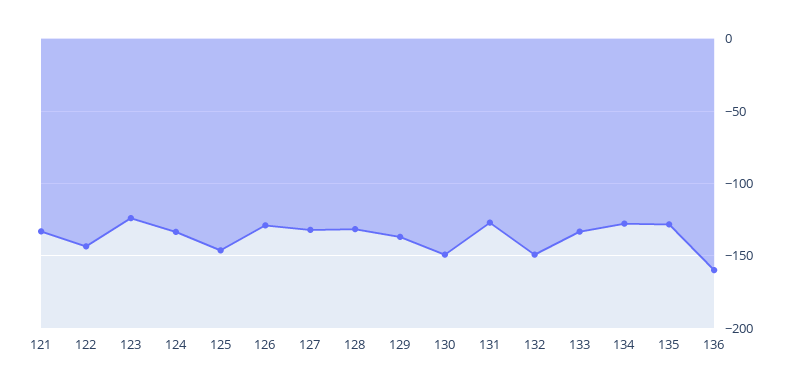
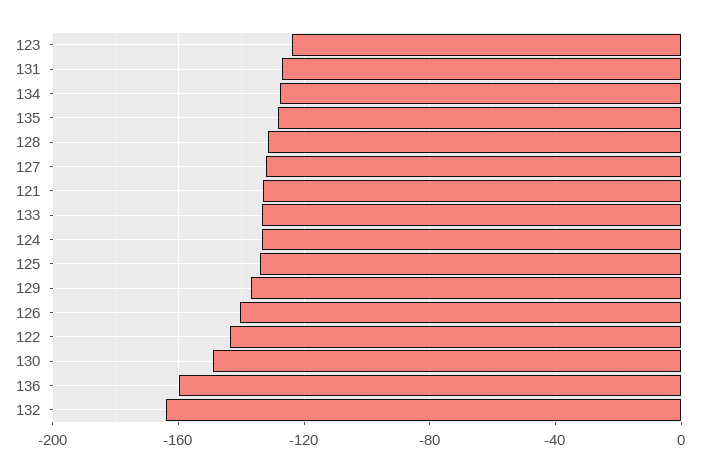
  {
    "121": -135,
    "122": -145,
    "123": -125,
    "124": -135,
-   "125": -145,
+   "125": -135,
-   "126": -130,
+   "126": -140,
    "127": -130,
    "128": -130,
    "129": -135,
    "130": -150,
    "131": -125,
-   "132": -150,
+   "132": -165,
    "133": -135,
    "134": -130,
    "135": -130,
    "136": -160
  }

